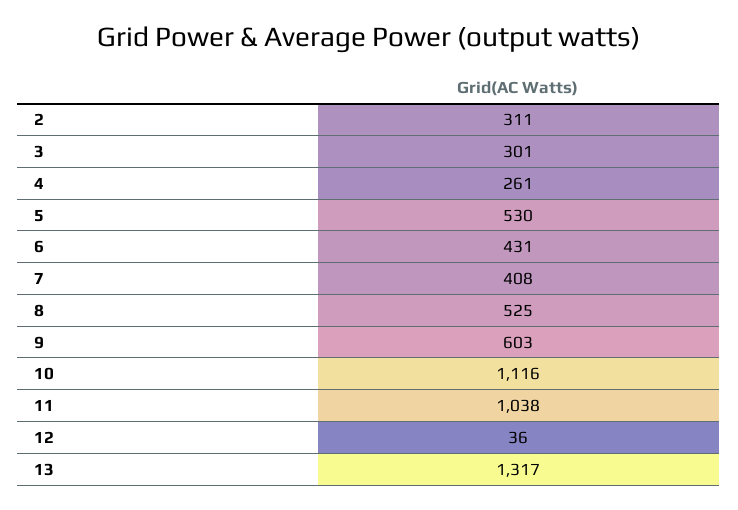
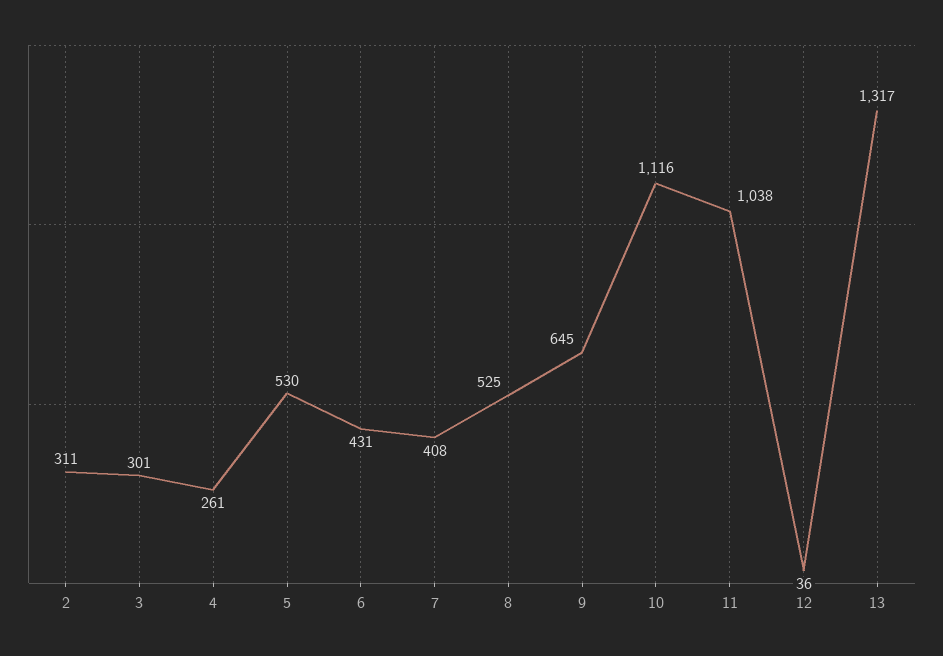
  {
    "2": 311,
    "3": 301,
    "4": 261,
    "5": 530,
    "6": 431,
    "7": 408,
    "8": 525,
-   "9": 603,
+   "9": 645,
    "10": 1116,
    "11": 1038,
    "12": 36,
    "13": 1317
  }

